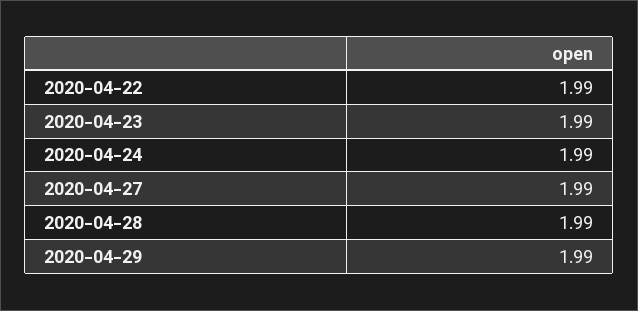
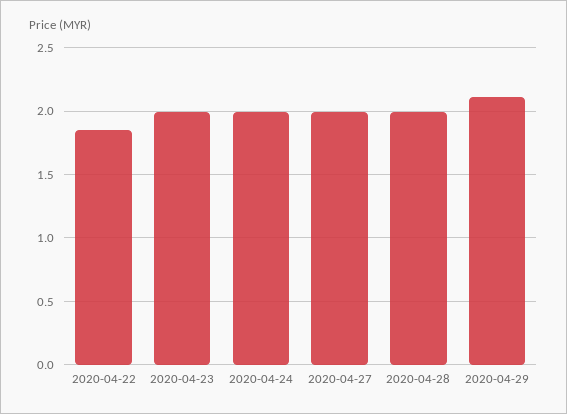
  {
-   "2020-04-22": 1.99,
+   "2020-04-22": 1.85,
    "2020-04-23": 1.99,
    "2020-04-24": 1.99,
    "2020-04-27": 1.99,
    "2020-04-28": 1.99,
-   "2020-04-29": 1.99
+   "2020-04-29": 2.1
  }

